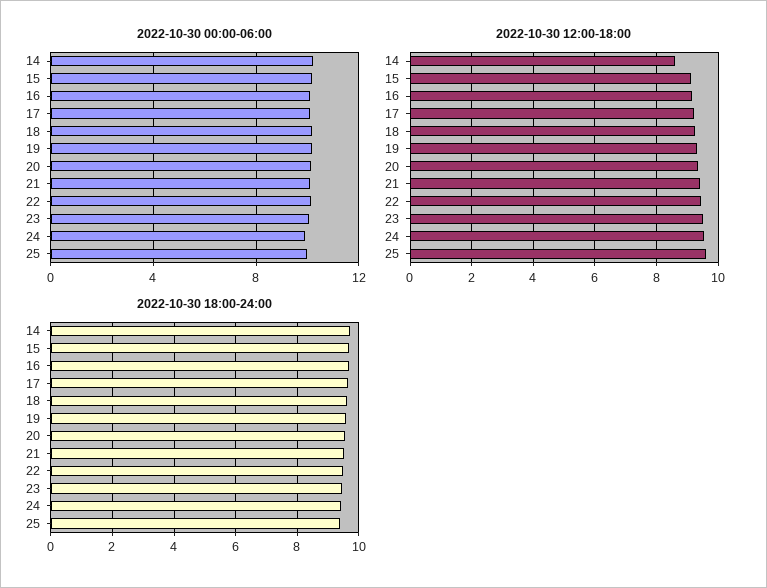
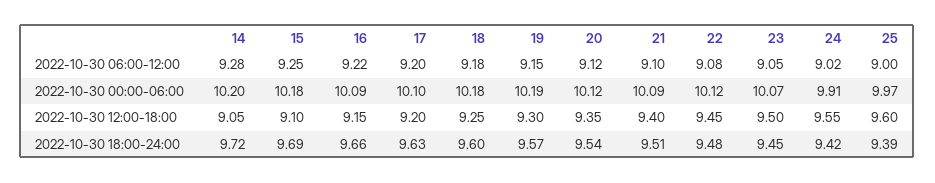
  {
    "2022-10-30 00:00-06:00": {
      "14": 10.2,
      "15": 10.18,
      "16": 10.09,
      "17": 10.1,
      "18": 10.18,
      "19": 10.19,
      "20": 10.12,
      "21": 10.09,
      "22": 10.12,
      "23": 10.07,
      "24": 9.91,
      "25": 9.97
    },
    "2022-10-30 12:00-18:00": {
-     "14": 8.6,
+     "14": 9.05,
      "15": 9.1,
      "16": 9.15,
      "17": 9.2,
      "18": 9.25,
      "19": 9.3,
      "20": 9.35,
      "21": 9.4,
      "22": 9.45,
      "23": 9.5,
      "24": 9.55,
      "25": 9.6
    },
    "2022-10-30 18:00-24:00": {
      "14": 9.72,
      "15": 9.69,
      "16": 9.66,
      "17": 9.63,
      "18": 9.6,
      "19": 9.57,
      "20": 9.54,
      "21": 9.51,
      "22": 9.48,
      "23": 9.45,
      "24": 9.42,
      "25": 9.39
-   }
+   },
+   "2022-10-30 06:00-12:00": {
+     "14": 9.28,
+     "15": 9.25,
+     "16": 9.22,
+     "17": 9.2,
+     "18": 9.18,
+     "19": 9.15,
+     "20": 9.12,
+     "21": 9.1,
+     "22": 9.08,
+     "23": 9.05,
+     "24": 9.02,
+     "25": 9
+   }
  }

